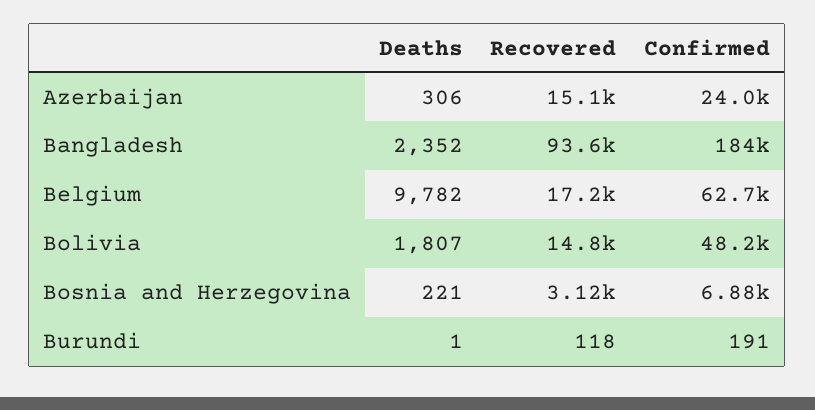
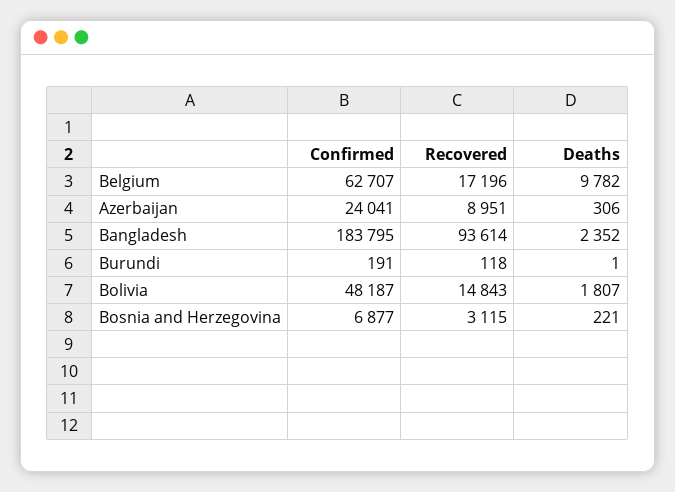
  {
    "Deaths": {
      "Azerbaijan": 306,
      "Bangladesh": 2352,
      "Belgium": 9782,
      "Bolivia": 1807,
      "Bosnia and Herzegovina": 221,
      "Burundi": 1
    },
    "Recovered": {
-     "Azerbaijan": 15100,
+     "Azerbaijan": 8951,
      "Bangladesh": 93614,
      "Belgium": 17196,
      "Bolivia": 14843,
      "Bosnia and Herzegovina": 3115,
      "Burundi": 118
    },
    "Confirmed": {
      "Azerbaijan": 24041,
      "Bangladesh": 183795,
      "Belgium": 62707,
      "Bolivia": 48187,
      "Bosnia and Herzegovina": 6877,
      "Burundi": 191
    }
  }

